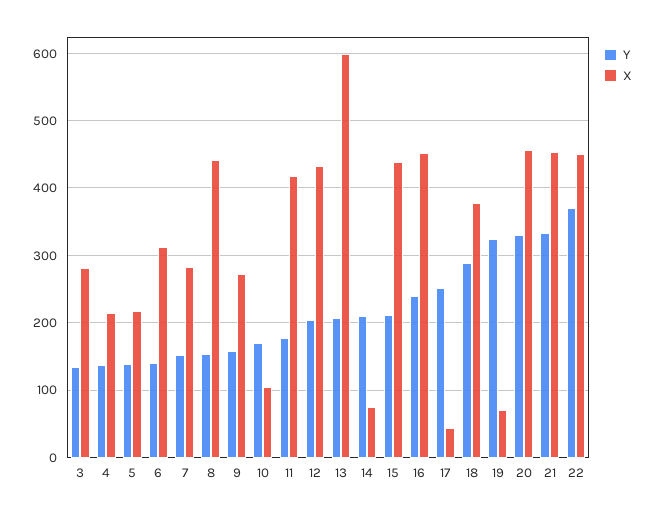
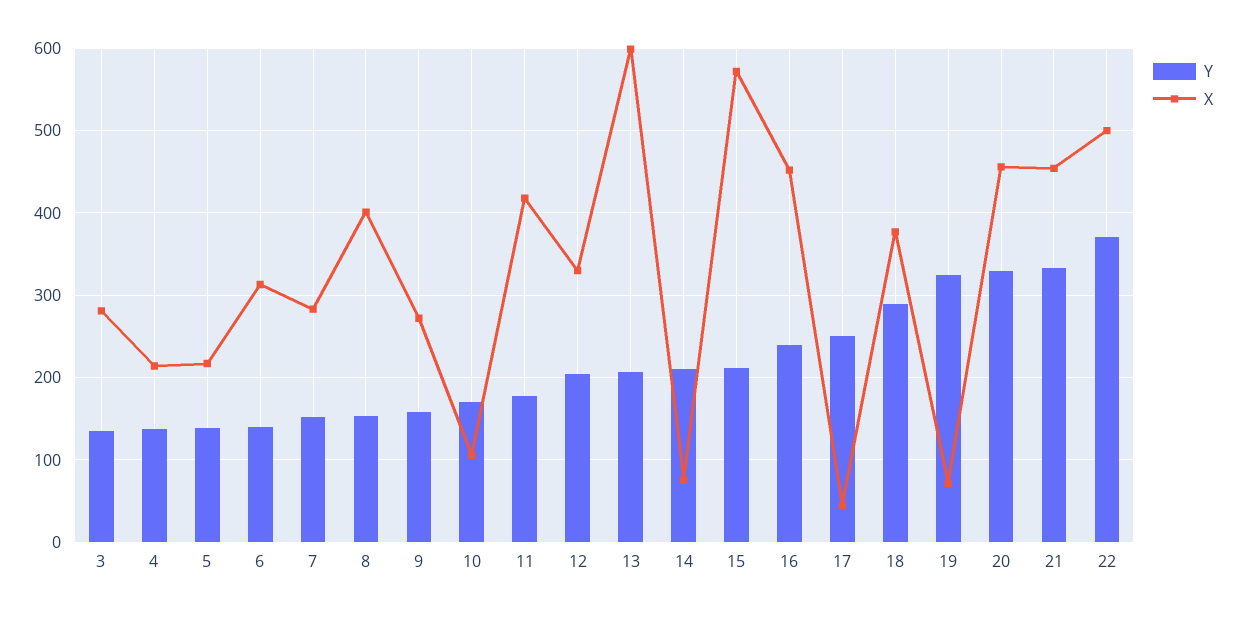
  {
    "Y": {
      "3": 140,
      "4": 140,
      "5": 140,
      "6": 140,
      "7": 150,
      "8": 150,
      "9": 160,
      "10": 170,
      "11": 180,
      "12": 200,
      "13": 210,
      "14": 210,
      "15": 210,
      "16": 240,
      "17": 250,
      "18": 290,
      "19": 330,
      "20": 330,
      "21": 330,
      "22": 370
    },
    "X": {
      "3": 280,
      "4": 210,
      "5": 220,
      "6": 310,
      "7": 280,
-     "8": 440,
+     "8": 400,
      "9": 270,
      "10": 110,
      "11": 420,
-     "12": 430,
+     "12": 330,
      "13": 600,
      "14": 80,
-     "15": 440,
+     "15": 570,
      "16": 450,
      "17": 40,
      "18": 380,
      "19": 70,
      "20": 460,
      "21": 450,
-     "22": 450
+     "22": 500
    }
  }

